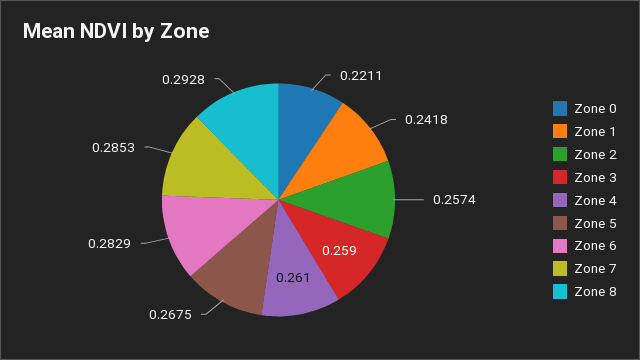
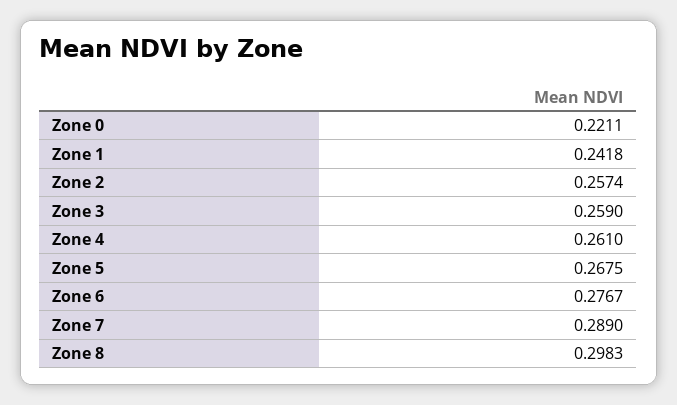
  {
    "Zone 0": 0.2211,
    "Zone 1": 0.2418,
    "Zone 2": 0.2574,
    "Zone 3": 0.259,
    "Zone 4": 0.261,
    "Zone 5": 0.2675,
-   "Zone 6": 0.2829,
+   "Zone 6": 0.2767,
-   "Zone 7": 0.2853,
+   "Zone 7": 0.289,
-   "Zone 8": 0.2928
+   "Zone 8": 0.2983
  }

